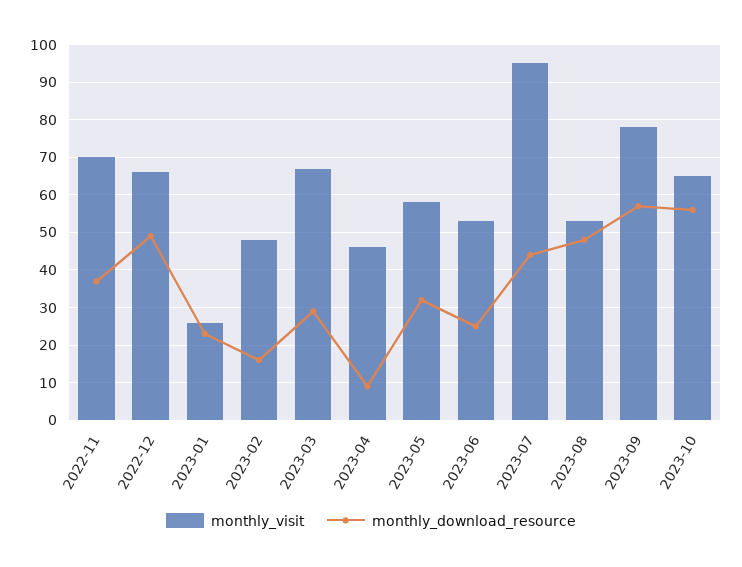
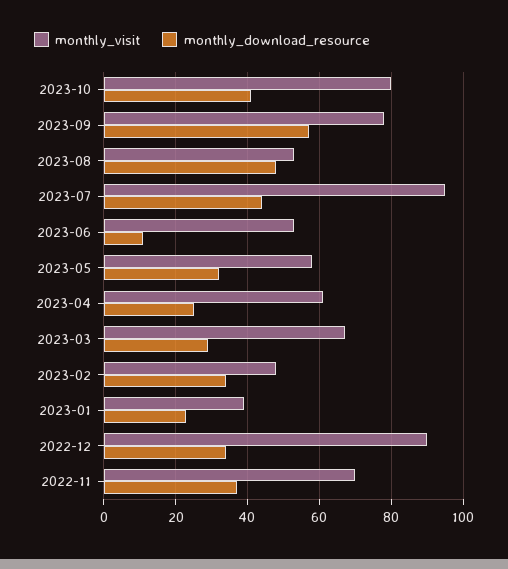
  {
    "monthly_visit": {
      "2022-11": 70,
-     "2022-12": 65,
+     "2022-12": 90,
-     "2023-01": 25,
+     "2023-01": 40,
      "2023-02": 50,
      "2023-03": 65,
-     "2023-04": 45,
+     "2023-04": 60,
      "2023-05": 60,
      "2023-06": 55,
      "2023-07": 95,
      "2023-08": 55,
      "2023-09": 80,
-     "2023-10": 65
+     "2023-10": 80
    },
    "monthly_download_resource": {
      "2022-11": 35,
-     "2022-12": 50,
+     "2022-12": 35,
      "2023-01": 25,
-     "2023-02": 15,
+     "2023-02": 35,
      "2023-03": 30,
-     "2023-04": 10,
+     "2023-04": 25,
      "2023-05": 30,
-     "2023-06": 25,
+     "2023-06": 10,
      "2023-07": 45,
      "2023-08": 50,
      "2023-09": 55,
-     "2023-10": 55
+     "2023-10": 40
    }
  }

